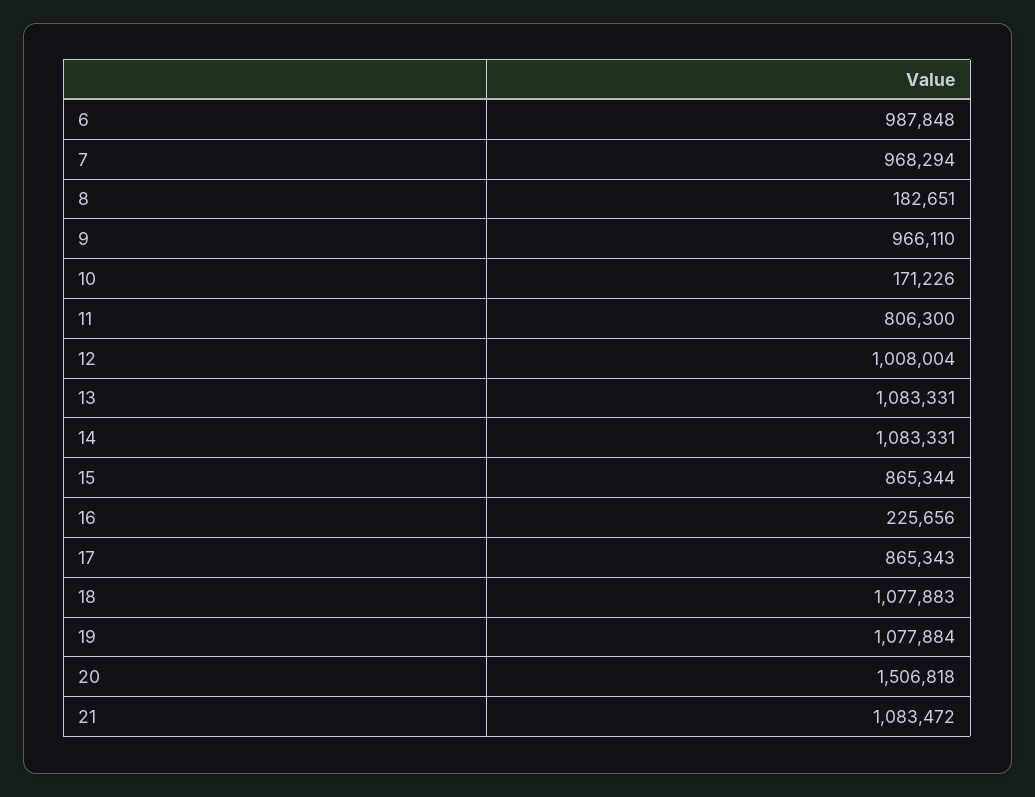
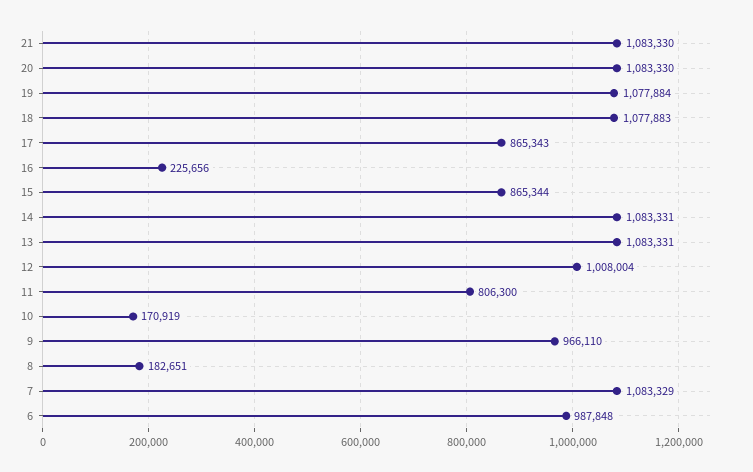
  {
    "6": 987848,
-   "7": 968294,
+   "7": 1083329,
    "8": 182651,
    "9": 966110,
-   "10": 171226,
+   "10": 170919,
    "11": 806300,
    "12": 1008004,
    "13": 1083331,
    "14": 1083331,
    "15": 865344,
    "16": 225656,
    "17": 865343,
    "18": 1077883,
    "19": 1077884,
-   "20": 1506818,
+   "20": 1083330,
-   "21": 1083472
+   "21": 1083330
  }

